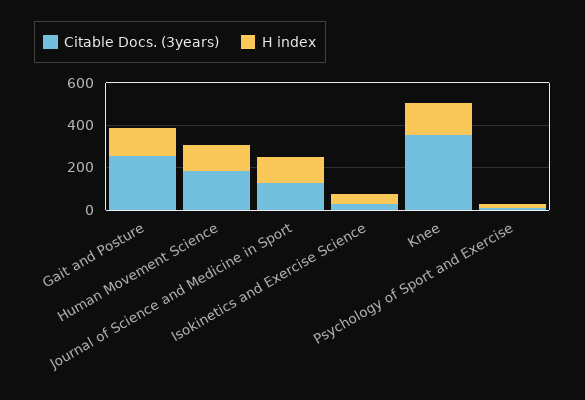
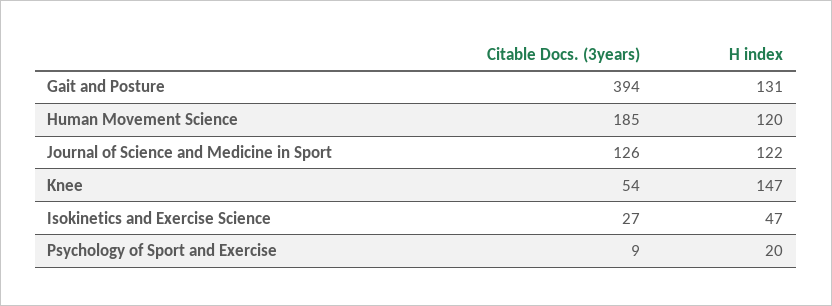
  {
    "Citable Docs. (3years)": {
-     "Gait and Posture": 250,
+     "Gait and Posture": 394,
      "Human Movement Science": 185,
      "Journal of Science and Medicine in Sport": 126,
      "Isokinetics and Exercise Science": 27,
-     "Knee": 350,
+     "Knee": 54,
      "Psychology of Sport and Exercise": 9
    },
    "H index": {
      "Gait and Posture": 131,
      "Human Movement Science": 120,
      "Journal of Science and Medicine in Sport": 122,
      "Isokinetics and Exercise Science": 47,
      "Knee": 147,
      "Psychology of Sport and Exercise": 20
    }
  }

